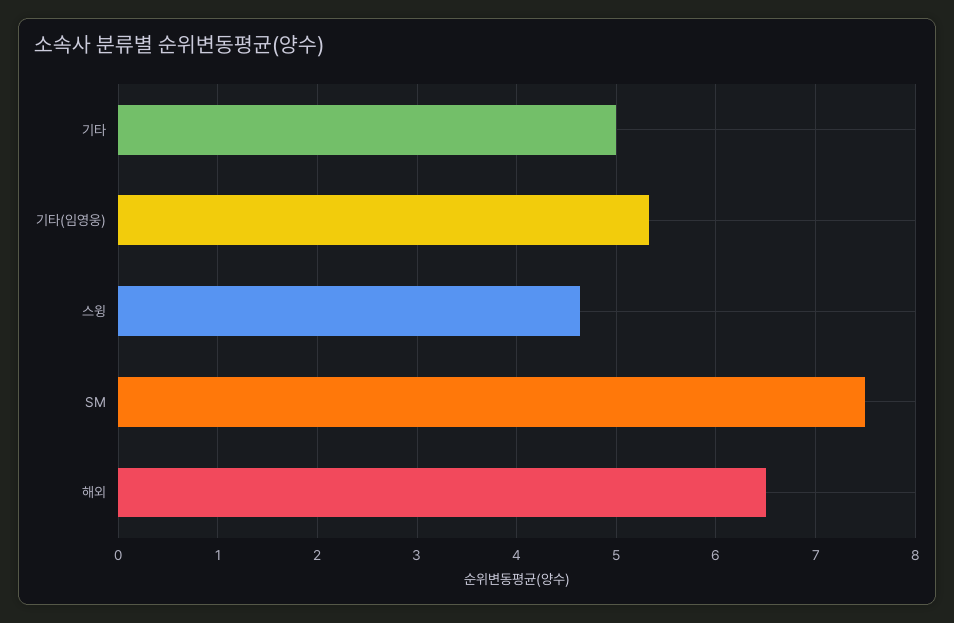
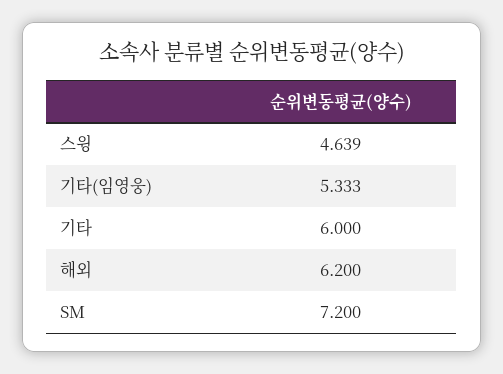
  {
-   "기타": 5,
+   "기타": 6,
    "기타(임영웅)": 5.333,
    "스윙": 4.639,
-   "SM": 7.5,
+   "SM": 7.2,
-   "해외": 6.5
+   "해외": 6.2
  }

